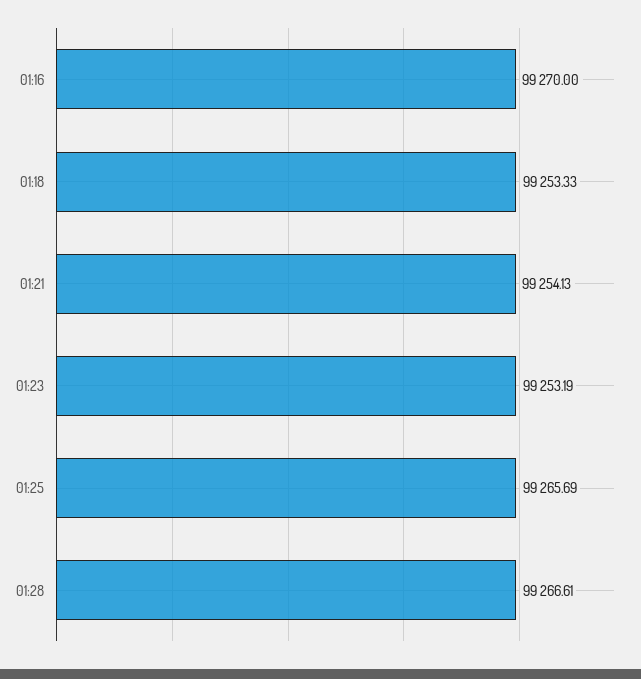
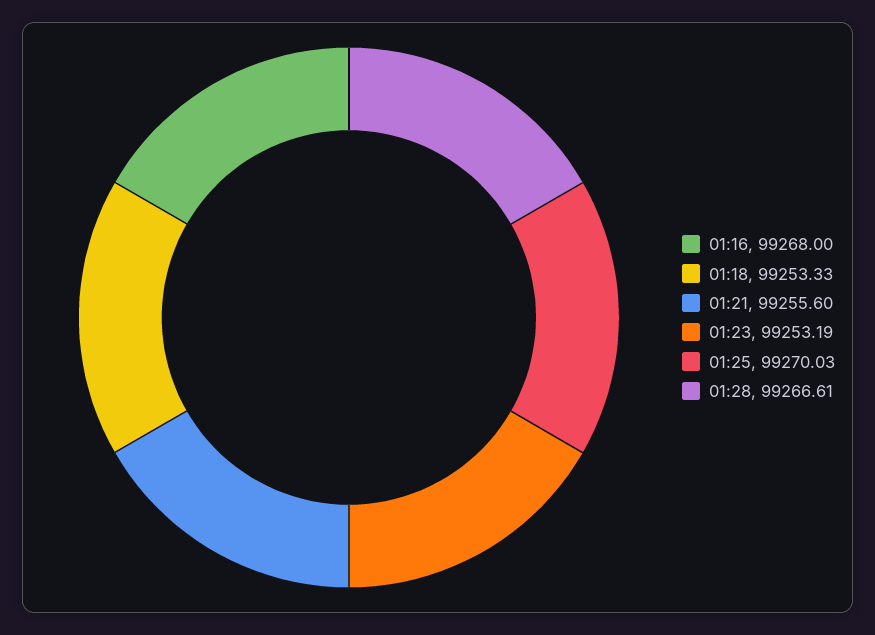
  {
-   "01:16": 99270,
+   "01:16": 99268,
    "01:18": 99253.33,
-   "01:21": 99254.13,
+   "01:21": 99255.6,
    "01:23": 99253.19,
-   "01:25": 99265.69,
+   "01:25": 99270.03,
    "01:28": 99266.61
  }

